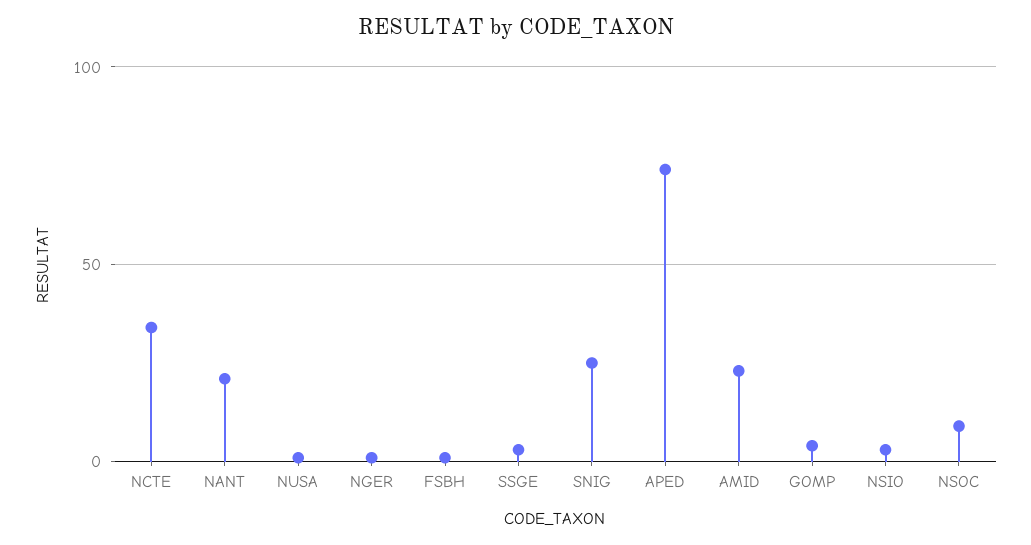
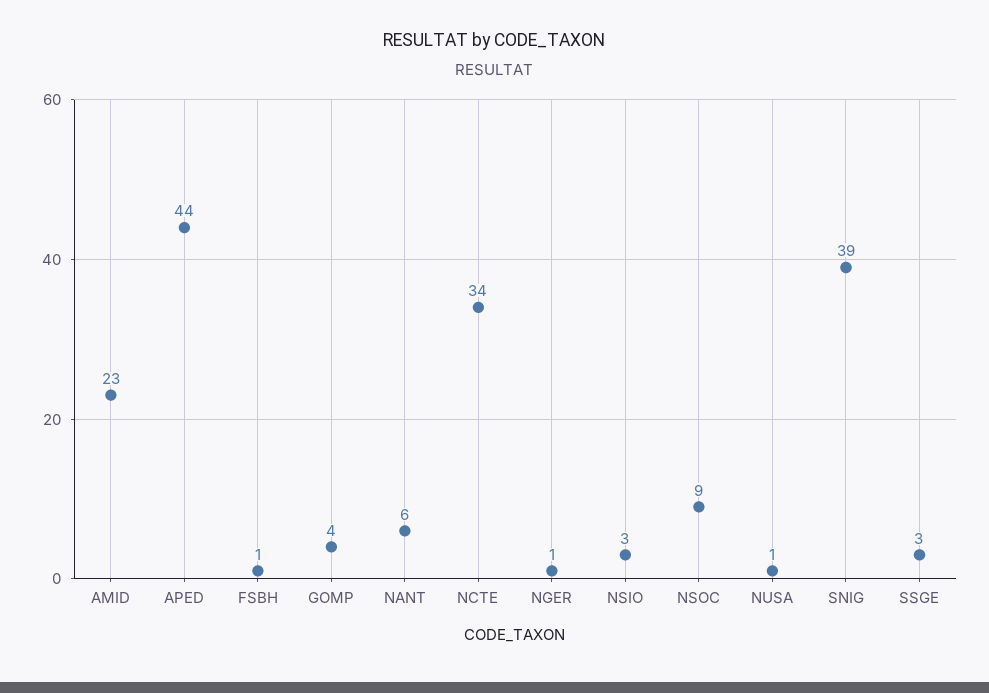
  {
    "NCTE": 34,
-   "NANT": 20,
+   "NANT": 6,
    "NUSA": 1,
    "NGER": 1,
    "FSBH": 1,
    "SSGE": 3,
-   "SNIG": 25,
+   "SNIG": 39,
-   "APED": 75,
+   "APED": 44,
    "AMID": 23,
    "GOMP": 4,
    "NSIO": 3,
    "NSOC": 9
  }

